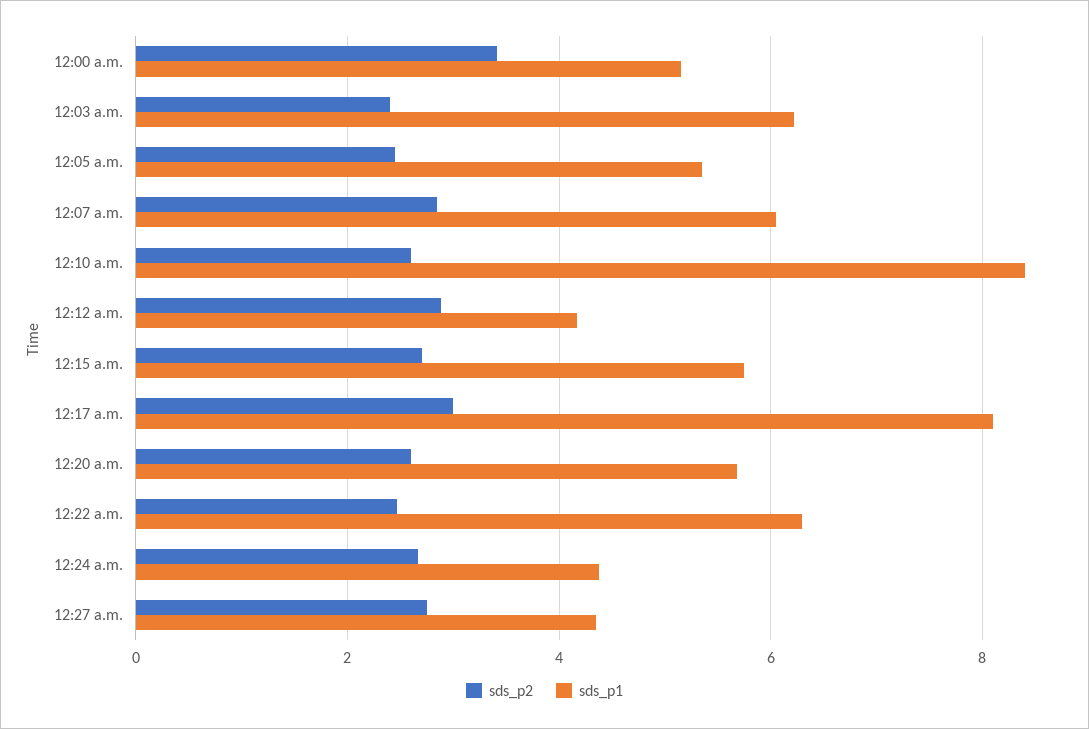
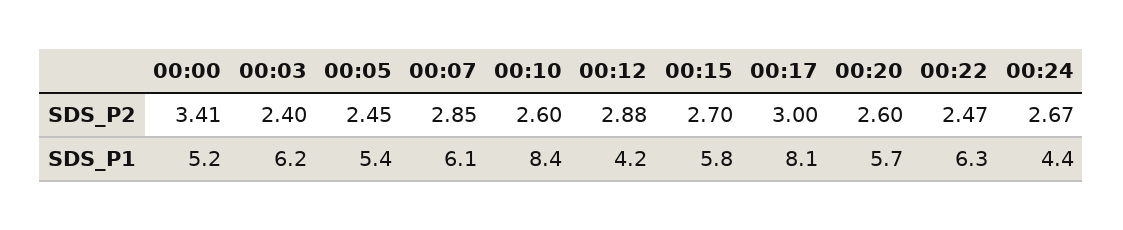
  {
    "sds_p2": {
      "12:00 a.m.": 3.41,
      "12:03 a.m.": 2.4,
      "12:05 a.m.": 2.45,
      "12:07 a.m.": 2.85,
      "12:10 a.m.": 2.6,
      "12:12 a.m.": 2.88,
      "12:15 a.m.": 2.7,
      "12:17 a.m.": 3,
      "12:20 a.m.": 2.6,
      "12:22 a.m.": 2.47,
-     "12:24 a.m.": 2.67,
+     "12:24 a.m.": 2.67
-     "12:27 a.m.": 2.8
    },
    "sds_p1": {
      "12:00 a.m.": 5.2,
      "12:03 a.m.": 6.2,
      "12:05 a.m.": 5.4,
      "12:07 a.m.": 6.1,
      "12:10 a.m.": 8.4,
      "12:12 a.m.": 4.2,
      "12:15 a.m.": 5.8,
      "12:17 a.m.": 8.1,
      "12:20 a.m.": 5.7,
      "12:22 a.m.": 6.3,
-     "12:24 a.m.": 4.4,
+     "12:24 a.m.": 4.4
-     "12:27 a.m.": 4.4
    }
  }

